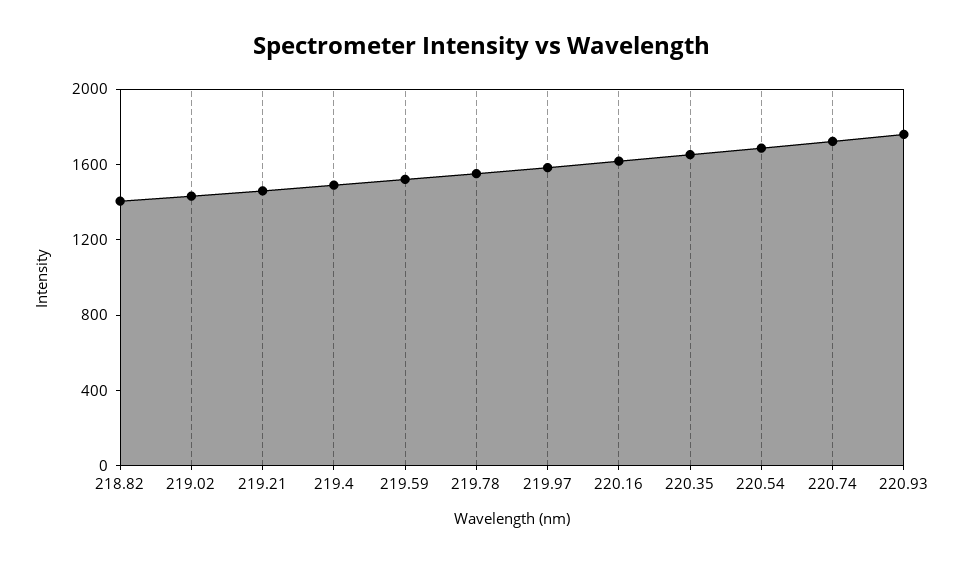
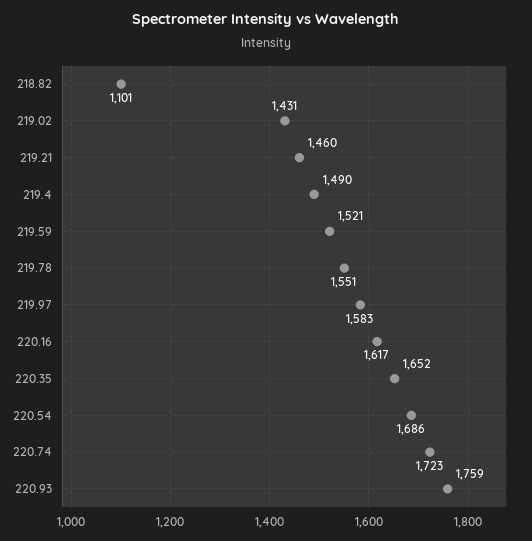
  {
-   "218.82": 1400,
+   "218.82": 1101,
    "219.02": 1431,
    "219.21": 1460,
    "219.4": 1490,
    "219.59": 1521,
    "219.78": 1551,
    "219.97": 1583,
    "220.16": 1617,
    "220.35": 1652,
    "220.54": 1686,
    "220.74": 1723,
    "220.93": 1759
  }

